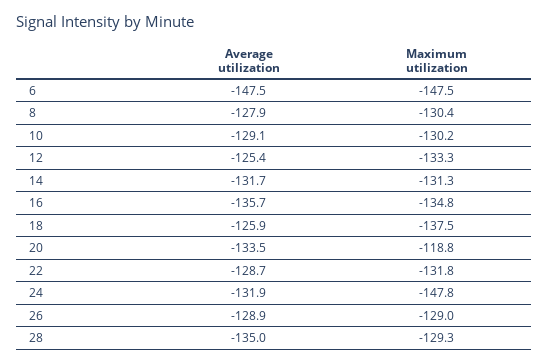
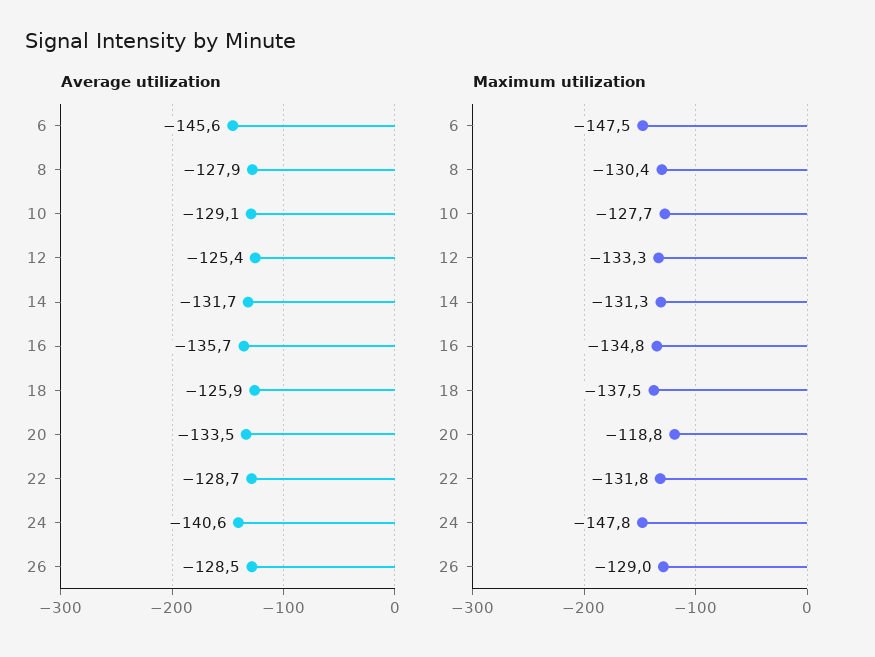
  {
    "Average utilization": {
-     "6": -147.5,
+     "6": -145.6,
      "8": -127.9,
      "10": -129.1,
      "12": -125.4,
      "14": -131.7,
      "16": -135.7,
      "18": -125.9,
      "20": -133.5,
      "22": -128.7,
-     "24": -131.9,
+     "24": -140.6,
-     "26": -128.9,
+     "26": -128.5
-     "28": -135
    },
    "Maximum utilization": {
      "6": -147.5,
      "8": -130.4,
-     "10": -130.2,
+     "10": -127.7,
      "12": -133.3,
      "14": -131.3,
      "16": -134.8,
      "18": -137.5,
      "20": -118.8,
      "22": -131.8,
      "24": -147.8,
-     "26": -129,
+     "26": -129
-     "28": -129.3
    }
  }

